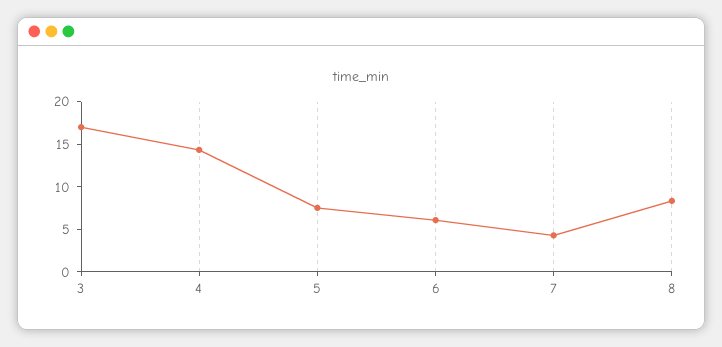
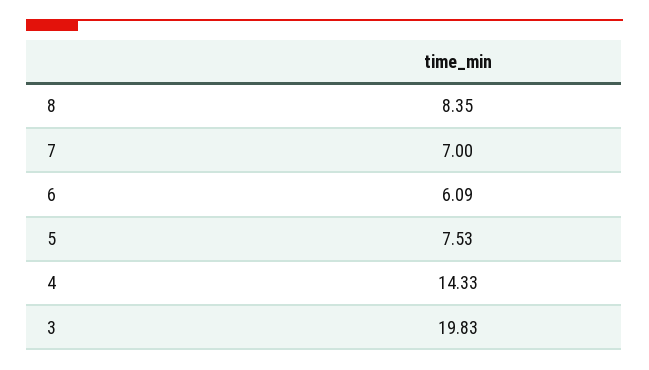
  {
-   "3": 17,
+   "3": 19.83,
    "4": 14.33,
    "5": 7.53,
    "6": 6.09,
-   "7": 4,
+   "7": 7,
    "8": 8.35
  }

